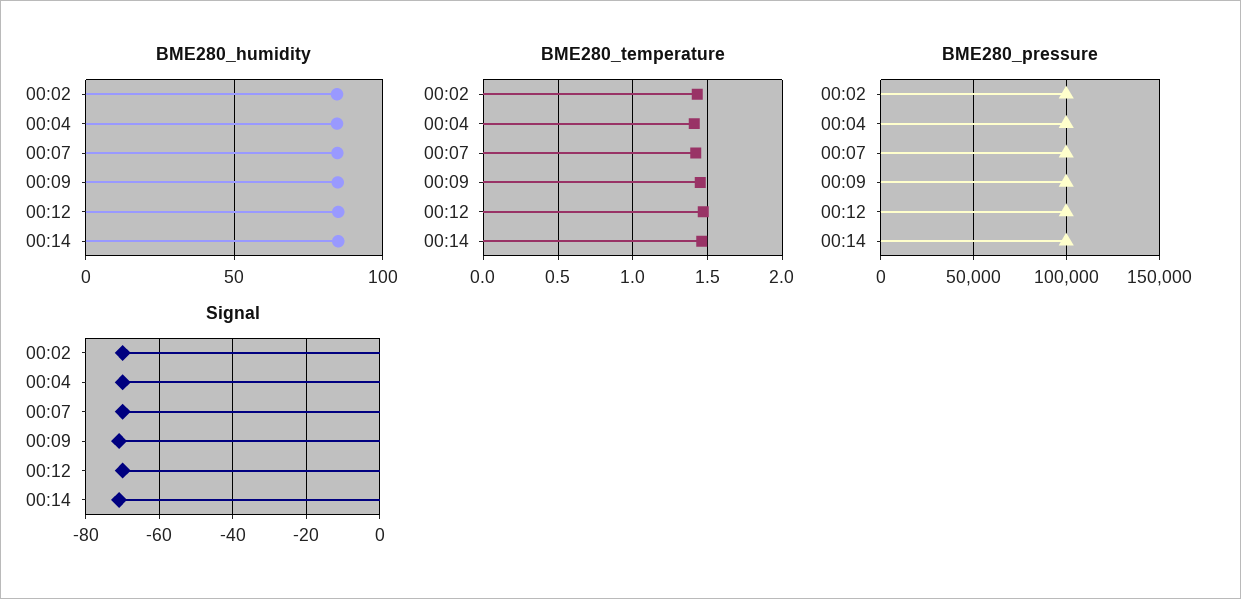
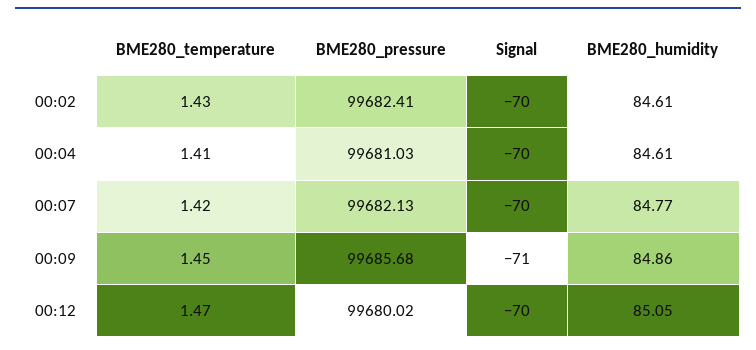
  {
    "BME280_humidity": {
      "00:02": 84.61,
      "00:04": 84.61,
      "00:07": 84.77,
      "00:09": 84.86,
-     "00:12": 85.05,
+     "00:12": 85.05
-     "00:14": 85
    },
    "BME280_temperature": {
      "00:02": 1.43,
      "00:04": 1.41,
      "00:07": 1.42,
      "00:09": 1.45,
-     "00:12": 1.47,
+     "00:12": 1.47
-     "00:14": 1.45
    },
    "BME280_pressure": {
      "00:02": 99682.41,
      "00:04": 99681.03,
      "00:07": 99682.13,
      "00:09": 99685.68,
-     "00:12": 99680.02,
+     "00:12": 99680.02
-     "00:14": 100000
    },
    "Signal": {
      "00:02": -70,
      "00:04": -70,
      "00:07": -70,
      "00:09": -71,
-     "00:12": -70,
+     "00:12": -70
-     "00:14": -70
    }
  }

